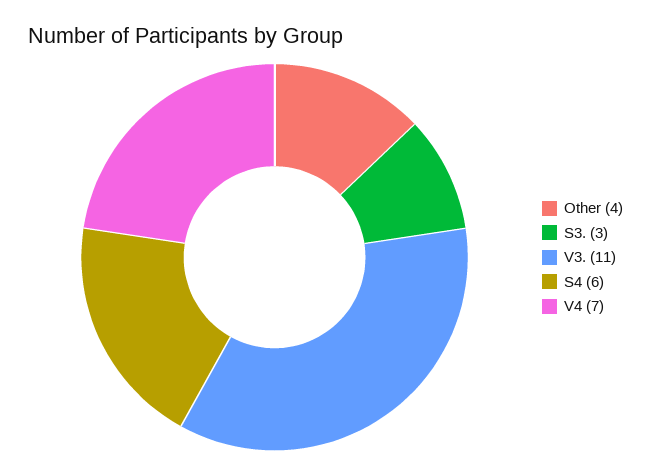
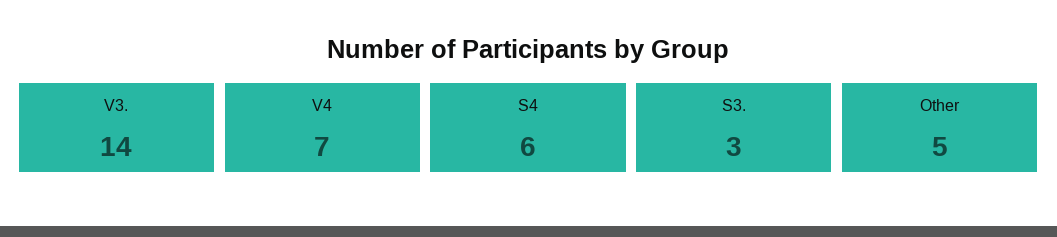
  {
-   "Other": 4,
+   "Other": 5,
    "S3.": 3,
-   "V3.": 11,
+   "V3.": 14,
    "S4": 6,
    "V4": 7
  }

